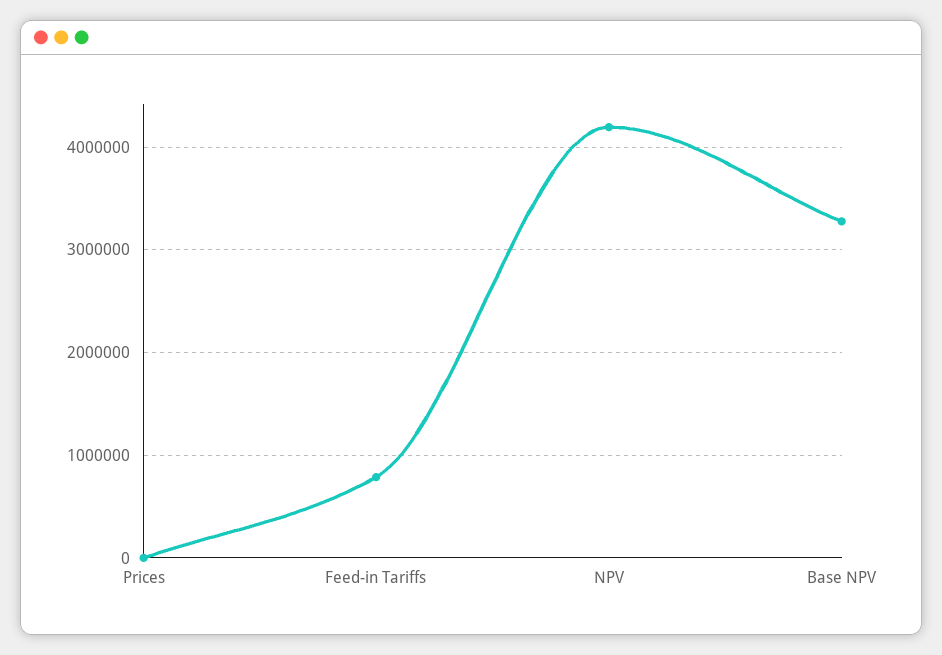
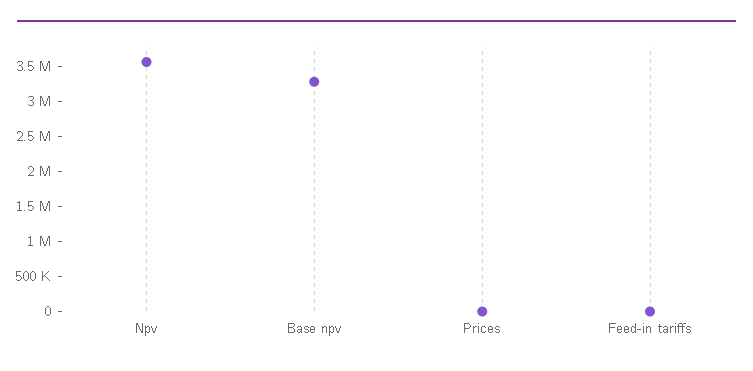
  {
    "Prices": 0,
-   "Feed-in Tariffs": 800000,
+   "Feed-in Tariffs": 0,
-   "NPV": 4200000,
+   "NPV": 3500000,
    "Base NPV": 3300000
  }

